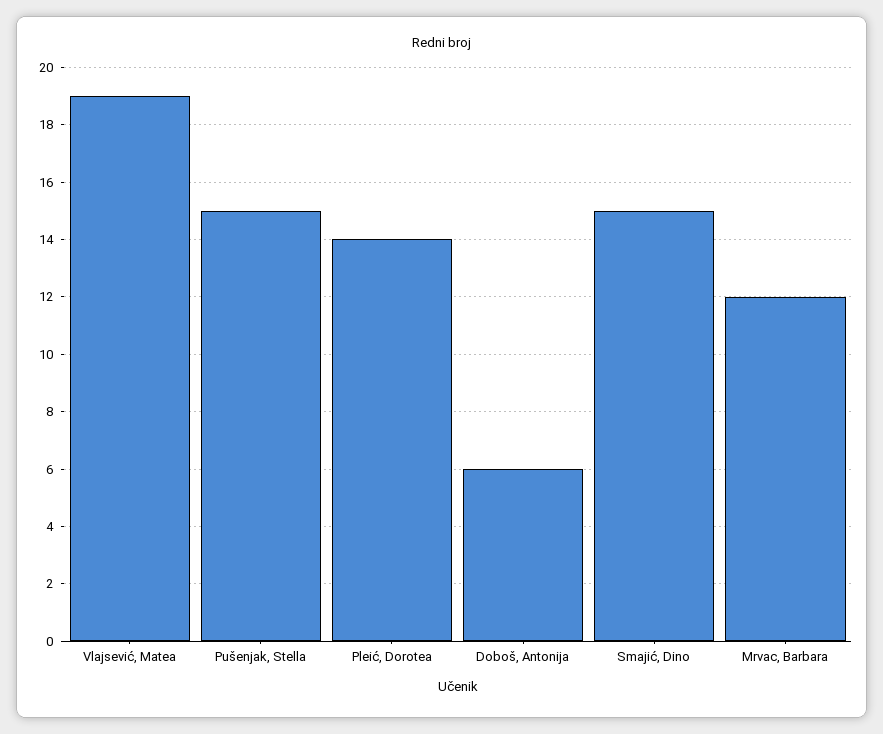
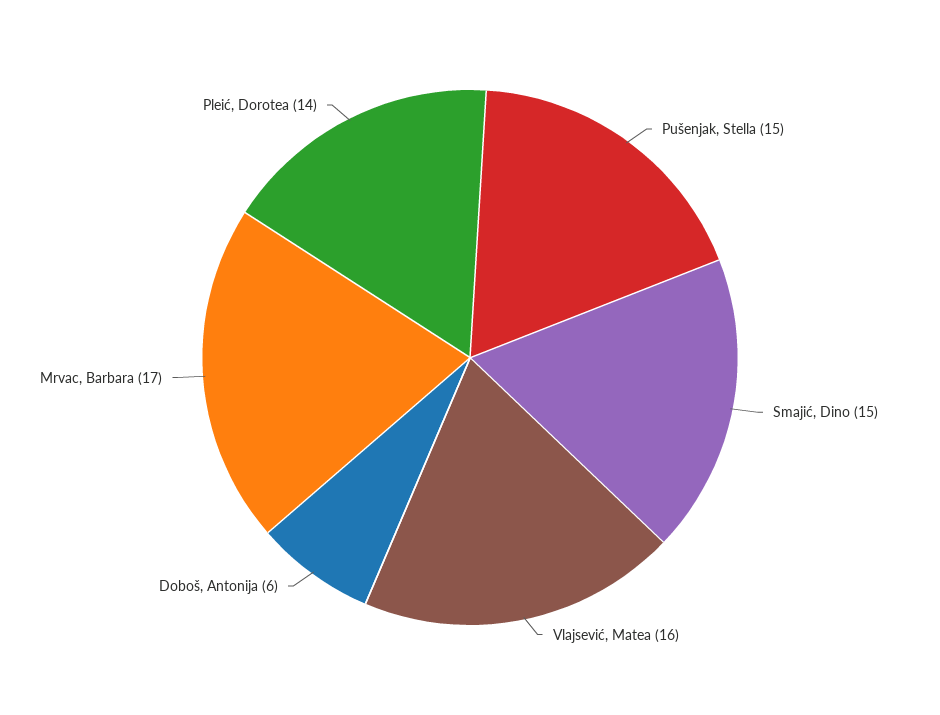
  {
-   "Vlajsević, Matea": 19,
+   "Vlajsević, Matea": 16,
    "Pušenjak, Stella": 15,
    "Pleić, Dorotea": 14,
    "Doboš, Antonija": 6,
    "Smajić, Dino": 15,
-   "Mrvac, Barbara": 12
+   "Mrvac, Barbara": 17
  }

